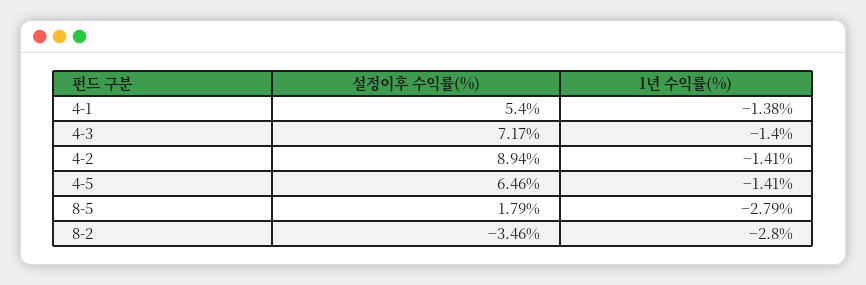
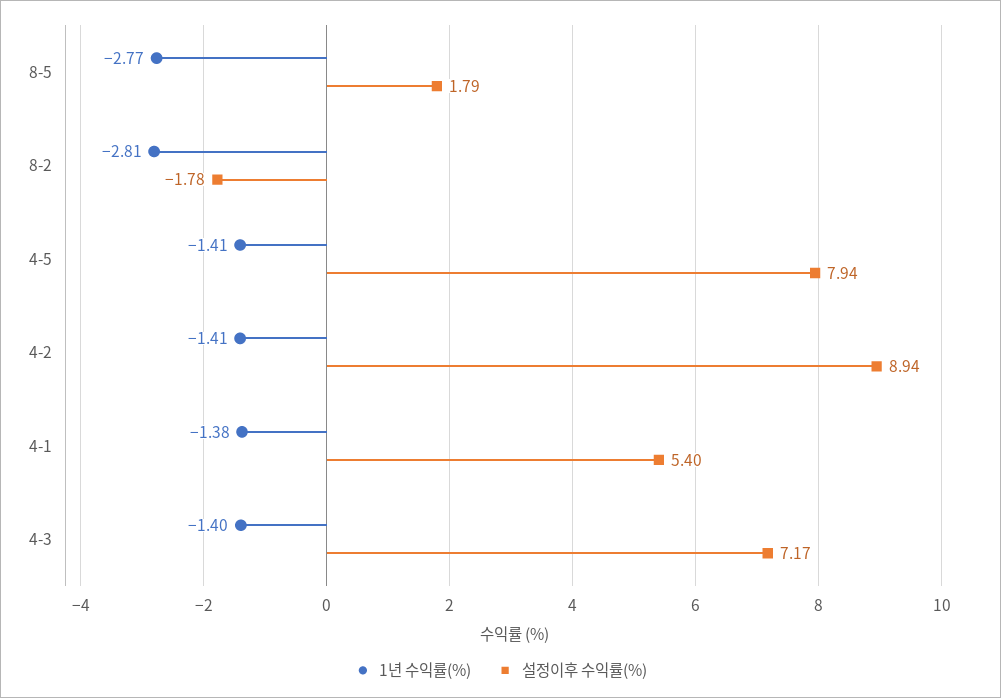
  {
    "설정이후 수익률(%)": {
      "4-1": 5.4,
      "4-3": 7.17,
      "4-2": 8.94,
-     "4-5": 6.46,
+     "4-5": 7.94,
      "8-5": 1.79,
-     "8-2": -3.46
+     "8-2": -1.78
    },
    "1년 수익률(%)": {
      "4-1": -1.38,
      "4-3": -1.4,
      "4-2": -1.41,
      "4-5": -1.41,
-     "8-5": -2.79,
+     "8-5": -2.77,
-     "8-2": -2.8
+     "8-2": -2.81
    }
  }

